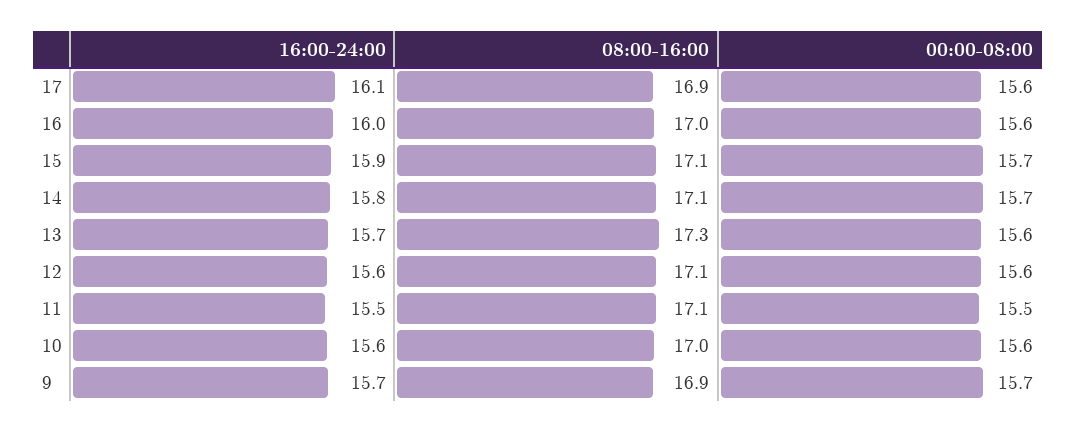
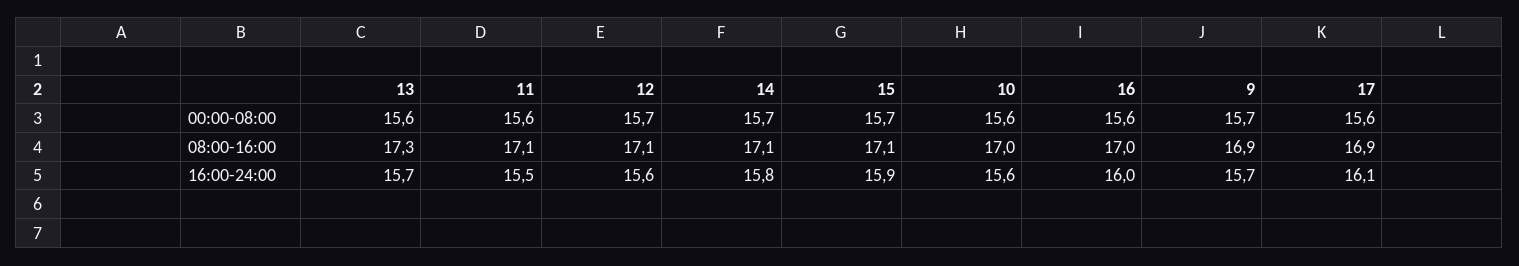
  {
    "16:00-24:00": {
      "17": 16.1,
      "16": 16,
      "15": 15.9,
      "14": 15.8,
      "13": 15.7,
      "12": 15.6,
      "11": 15.5,
      "10": 15.6,
      "9": 15.7
    },
    "08:00-16:00": {
      "17": 16.9,
      "16": 17,
      "15": 17.1,
      "14": 17.1,
      "13": 17.3,
      "12": 17.1,
      "11": 17.1,
      "10": 17,
      "9": 16.9
    },
    "00:00-08:00": {
      "17": 15.6,
      "16": 15.6,
      "15": 15.7,
      "14": 15.7,
      "13": 15.6,
-     "12": 15.6,
+     "12": 15.7,
-     "11": 15.5,
+     "11": 15.6,
      "10": 15.6,
      "9": 15.7
    }
  }

